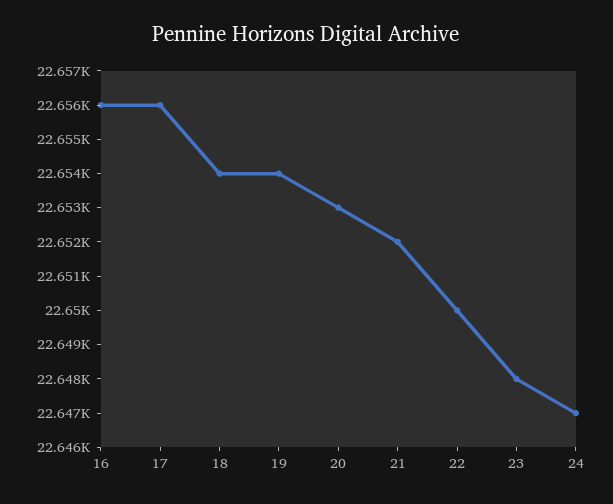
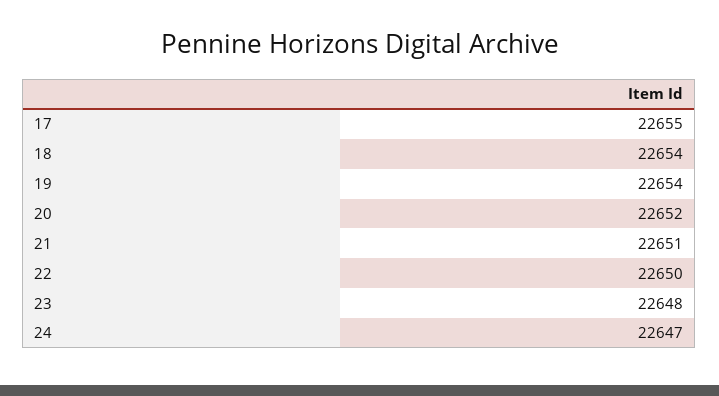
  {
-   "16": 22656,
-   "17": 22656,
+   "17": 22655,
    "18": 22654,
    "19": 22654,
-   "20": 22653,
+   "20": 22652,
-   "21": 22652,
+   "21": 22651,
    "22": 22650,
    "23": 22648,
    "24": 22647
  }

